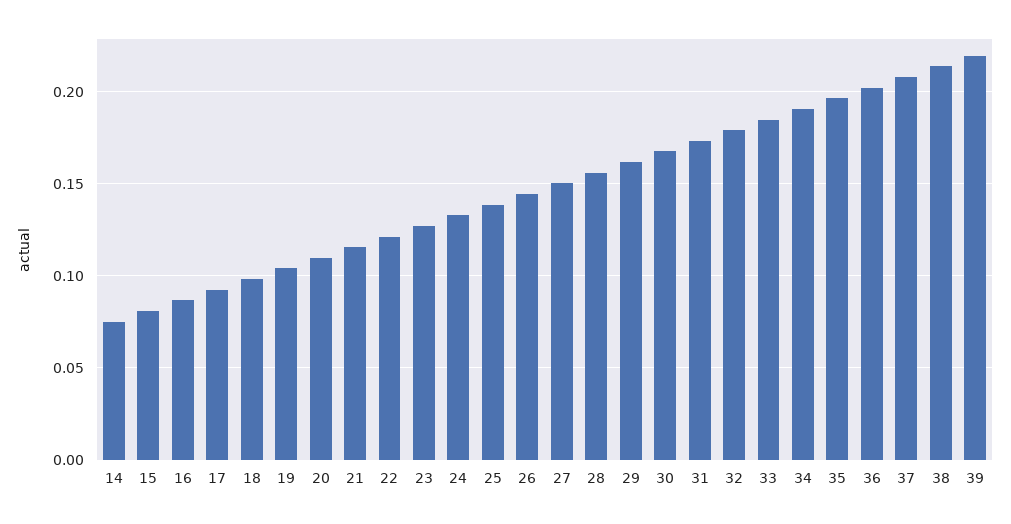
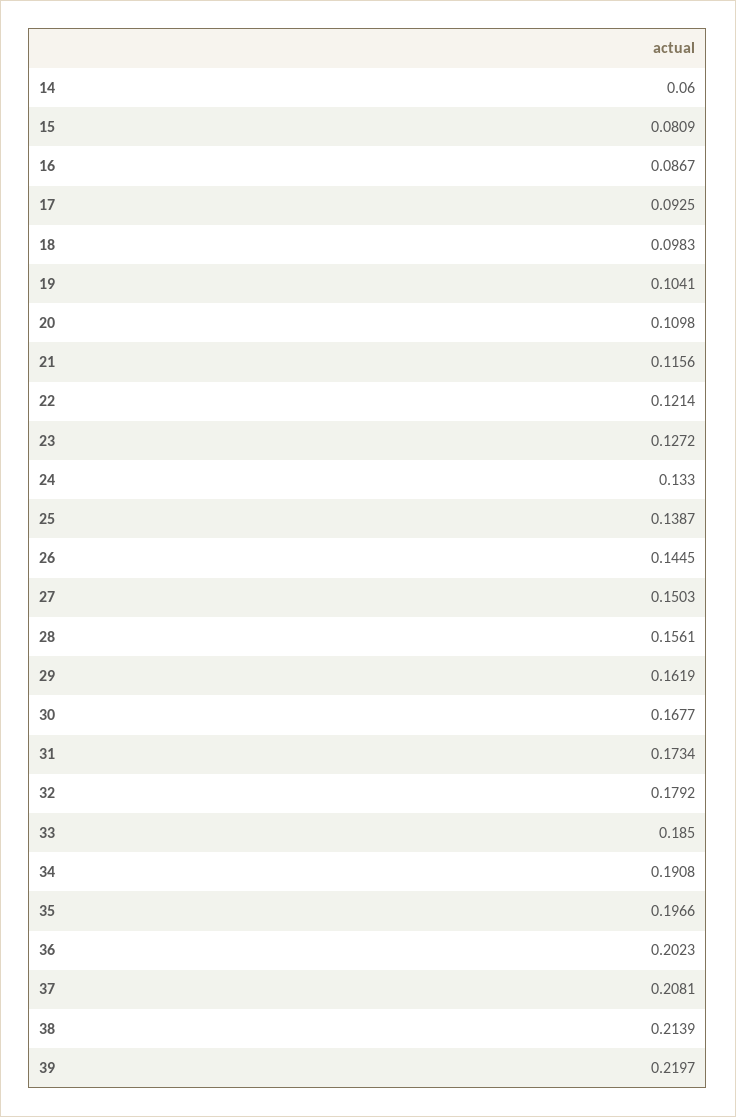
  {
-   "14": 0.075,
+   "14": 0.06,
    "15": 0.0809,
    "16": 0.0867,
    "17": 0.0925,
    "18": 0.0983,
    "19": 0.1041,
    "20": 0.1098,
    "21": 0.1156,
    "22": 0.1214,
    "23": 0.1272,
    "24": 0.133,
    "25": 0.1387,
    "26": 0.1445,
    "27": 0.1503,
    "28": 0.1561,
    "29": 0.1619,
    "30": 0.1677,
    "31": 0.1734,
    "32": 0.1792,
    "33": 0.185,
    "34": 0.1908,
    "35": 0.1966,
    "36": 0.2023,
    "37": 0.2081,
    "38": 0.2139,
    "39": 0.2197
  }

